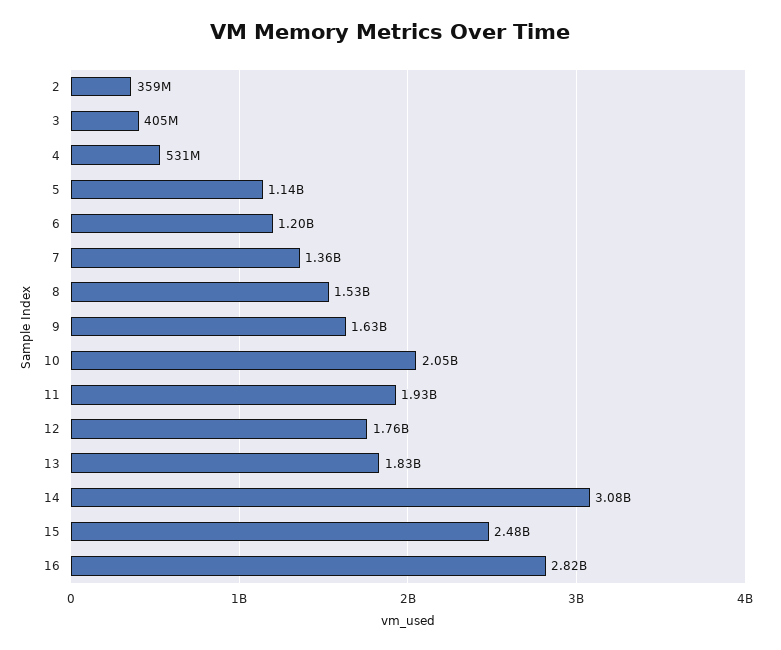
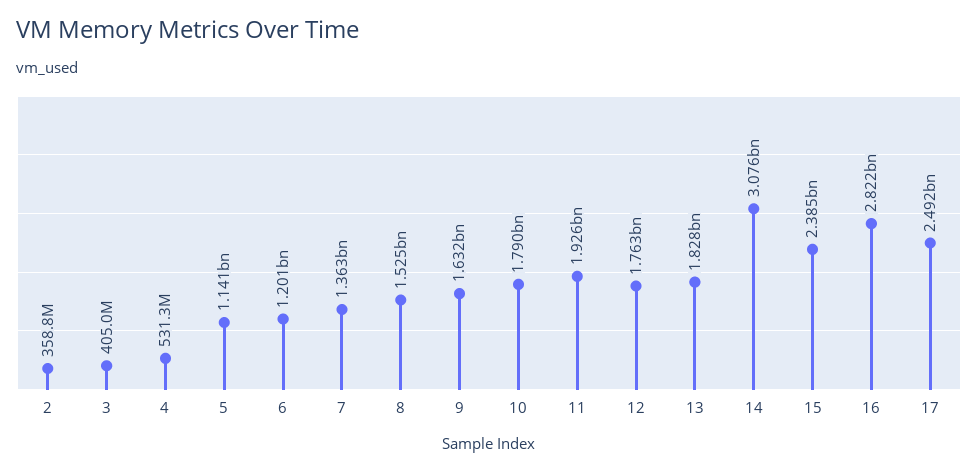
  {
    "2": 358800000,
    "3": 405000000,
    "4": 531300000,
    "5": 1141000000,
    "6": 1201000000,
    "7": 1363000000,
    "8": 1525000000,
    "9": 1632000000,
-   "10": 2050000000,
+   "10": 1790000000,
    "11": 1926000000,
    "12": 1763000000,
    "13": 1828000000,
    "14": 3076000000,
-   "15": 2480000000,
+   "15": 2385000000,
-   "16": 2822000000
+   "16": 2822000000,
+   "17": 2492000000
  }

